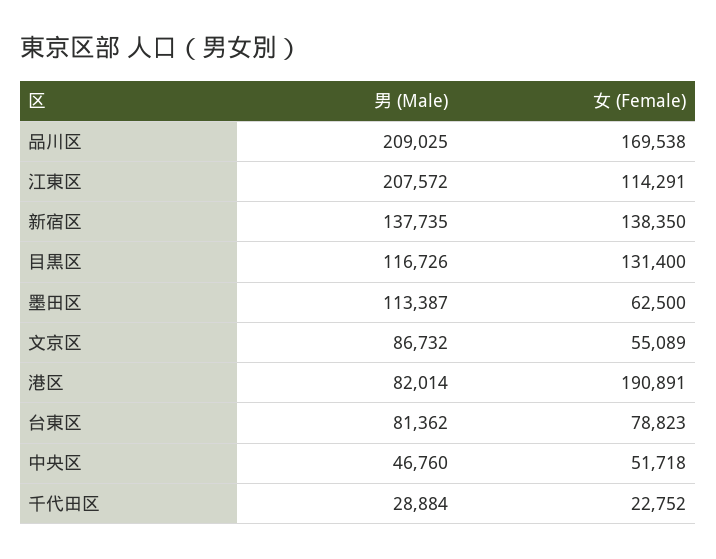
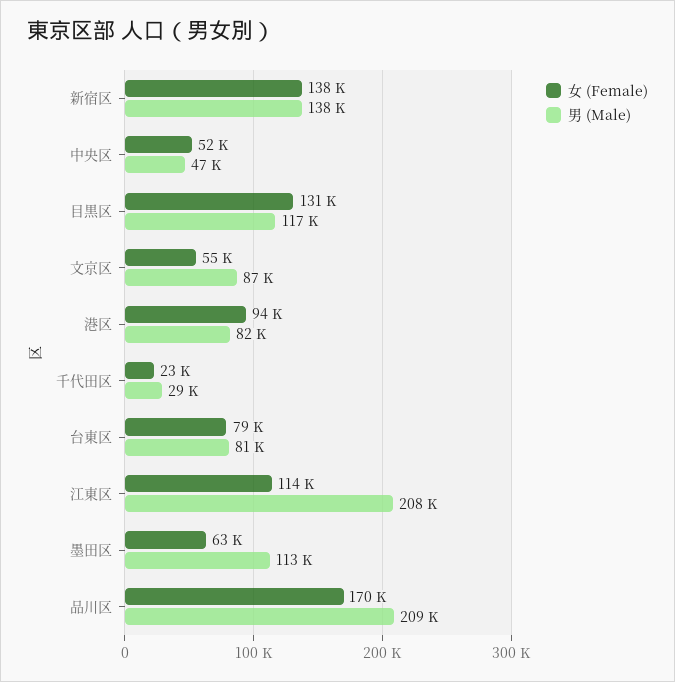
  {
    "男 (Male)": {
      "品川区": 209025,
      "江東区": 207572,
      "新宿区": 137735,
      "目黒区": 116726,
      "墨田区": 113387,
      "文京区": 86732,
      "港区": 82014,
      "台東区": 81362,
      "中央区": 46760,
      "千代田区": 28884
    },
    "女 (Female)": {
      "品川区": 169538,
      "江東区": 114291,
      "新宿区": 138350,
      "目黒区": 131400,
      "墨田区": 62500,
      "文京区": 55089,
-     "港区": 190891,
+     "港区": 94000,
      "台東区": 78823,
      "中央区": 51718,
      "千代田区": 22752
    }
  }

